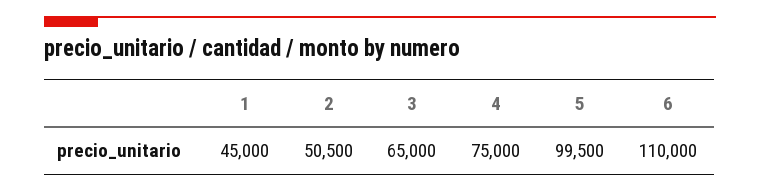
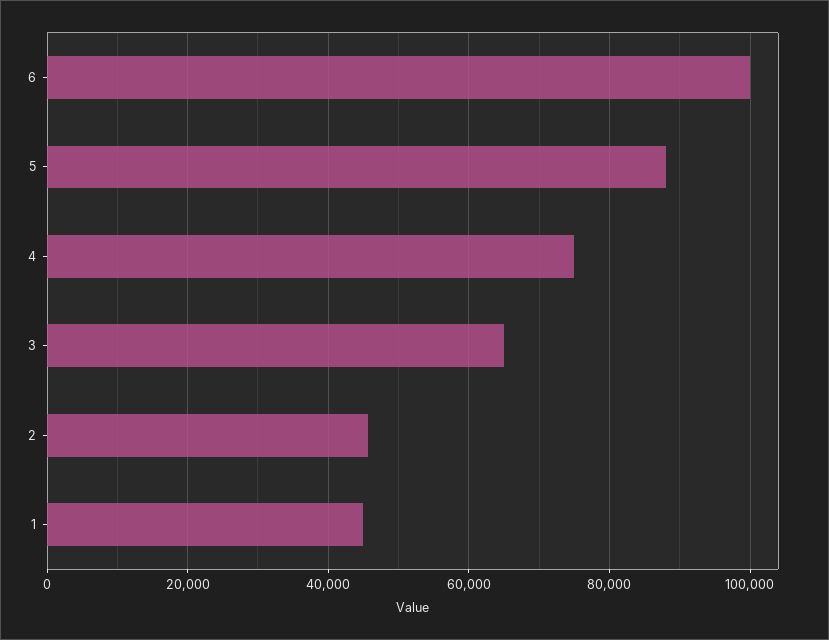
  {
    "1": 45000,
-   "2": 50500,
+   "2": 46000,
    "3": 65000,
    "4": 75000,
-   "5": 99500,
+   "5": 88000,
-   "6": 110000
+   "6": 100000
  }

